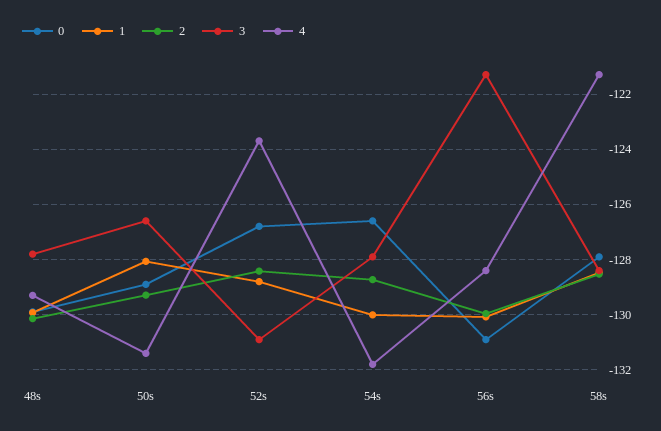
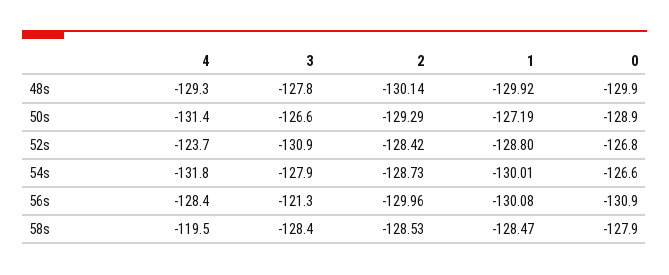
  {
    "0": {
      "48s": -129.9,
      "50s": -128.9,
      "52s": -126.8,
      "54s": -126.6,
      "56s": -130.9,
      "58s": -127.9
    },
    "1": {
      "48s": -129.92,
-     "50s": -128,
+     "50s": -127.19,
      "52s": -128.8,
      "54s": -130.01,
      "56s": -130.08,
      "58s": -128.47
    },
    "2": {
      "48s": -130.14,
      "50s": -129.29,
      "52s": -128.42,
      "54s": -128.73,
      "56s": -129.96,
      "58s": -128.53
    },
    "3": {
      "48s": -127.8,
      "50s": -126.6,
      "52s": -130.9,
      "54s": -127.9,
      "56s": -121.3,
      "58s": -128.4
    },
    "4": {
      "48s": -129.3,
      "50s": -131.4,
      "52s": -123.7,
      "54s": -131.8,
      "56s": -128.4,
-     "58s": -121.25
+     "58s": -119.5
    }
  }

